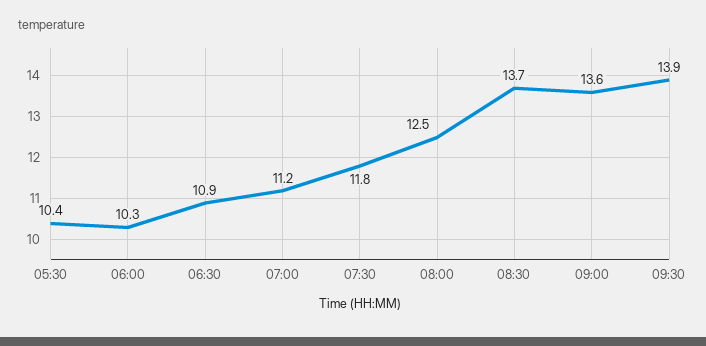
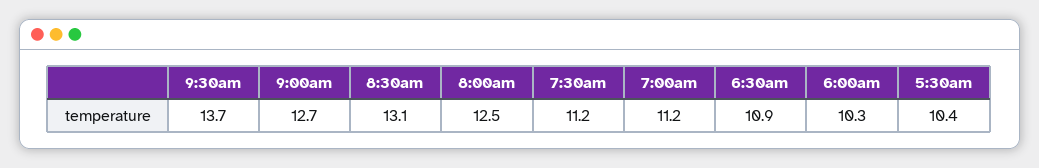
  {
    "05:30": 10.4,
    "06:00": 10.3,
    "06:30": 10.9,
    "07:00": 11.2,
-   "07:30": 11.8,
+   "07:30": 11.2,
    "08:00": 12.5,
-   "08:30": 13.7,
+   "08:30": 13.1,
-   "09:00": 13.6,
+   "09:00": 12.7,
-   "09:30": 13.9
+   "09:30": 13.7
  }

